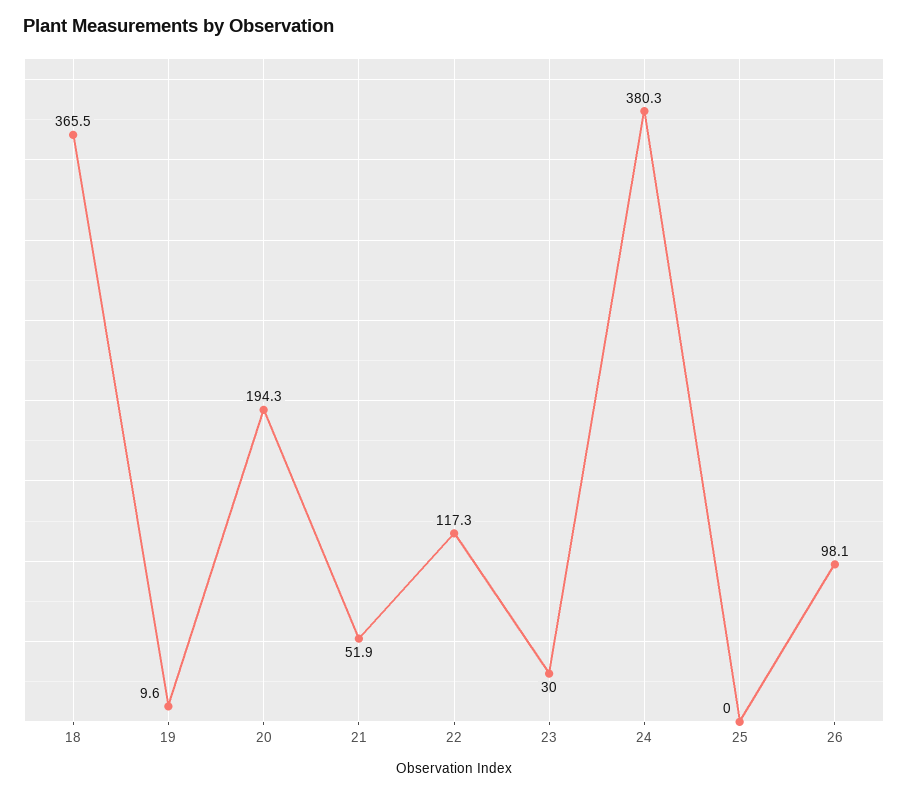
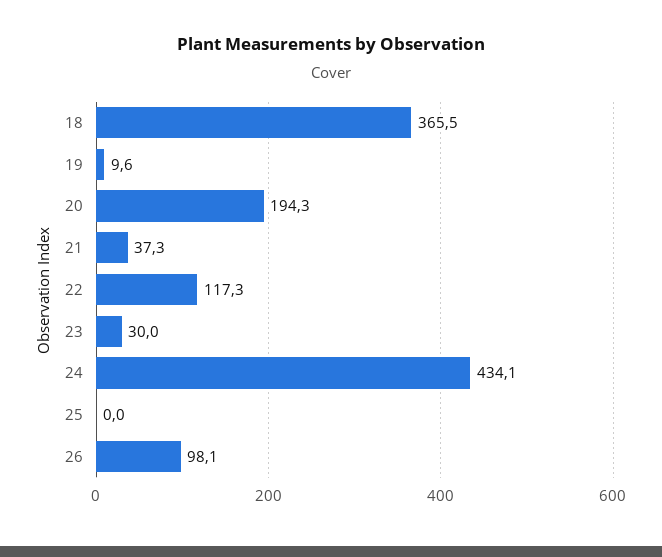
  {
    "18": 365.5,
    "19": 9.6,
    "20": 194.3,
-   "21": 51.9,
+   "21": 37.3,
    "22": 117.3,
    "23": 30,
-   "24": 380.3,
+   "24": 434.1,
    "25": 0,
    "26": 98.1
  }

